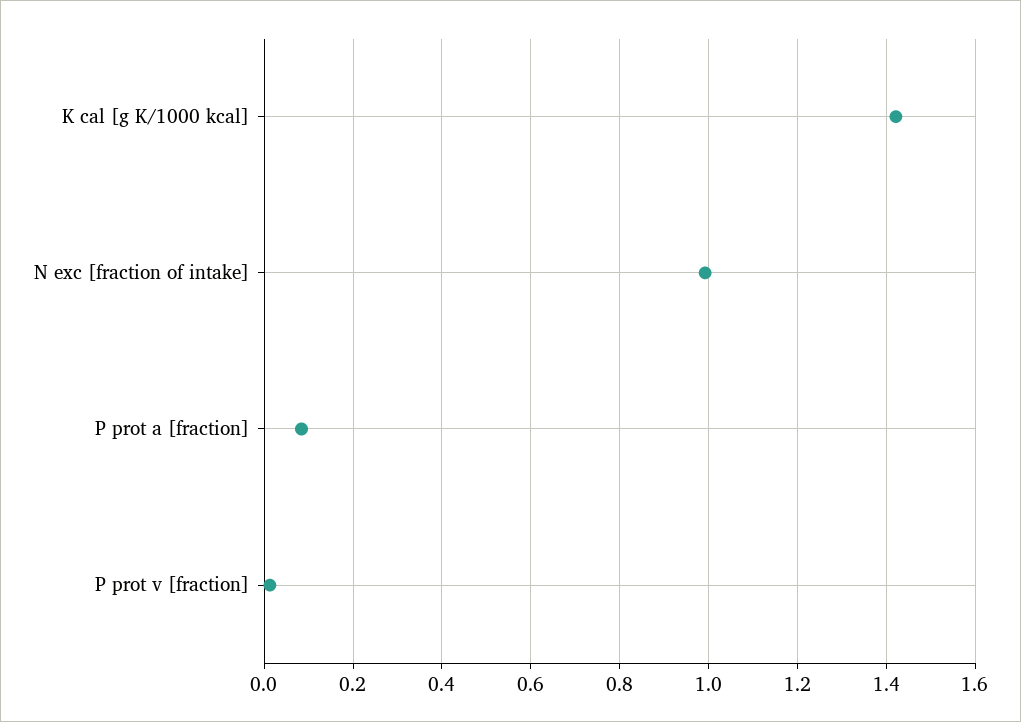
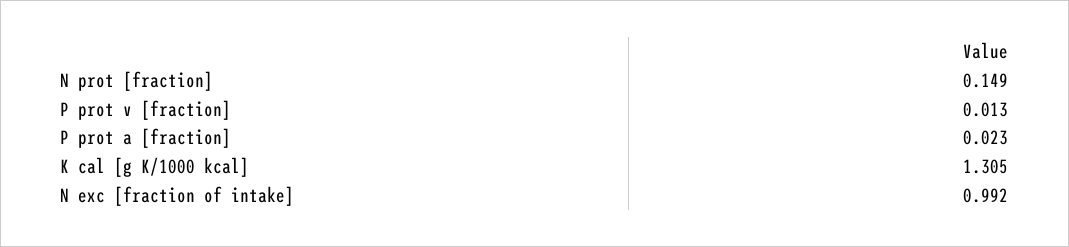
  {
-   "K cal [g K/1000 kcal]": 1.42,
+   "K cal [g K/1000 kcal]": 1.305,
    "N exc [fraction of intake]": 0.992,
-   "P prot a [fraction]": 0.08,
+   "P prot a [fraction]": 0.023,
-   "P prot v [fraction]": 0.013
+   "P prot v [fraction]": 0.013,
+   "N prot [fraction]": 0.149
  }

